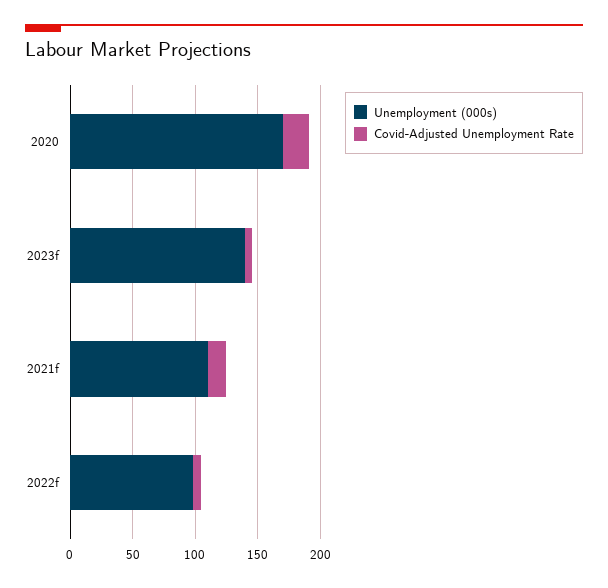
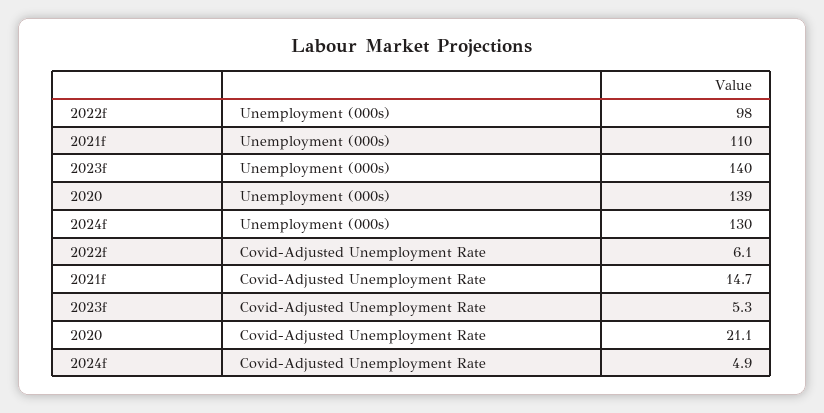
  {
    "Unemployment (000s)": {
-     "2020": 170,
+     "2020": 139,
      "2023f": 140,
      "2021f": 110,
-     "2022f": 98
+     "2022f": 98,
+     "2024f": 130
    },
    "Covid-Adjusted Unemployment Rate": {
      "2020": 21.1,
      "2023f": 5.3,
      "2021f": 14.7,
-     "2022f": 6.1
+     "2022f": 6.1,
+     "2024f": 4.9
    }
  }

